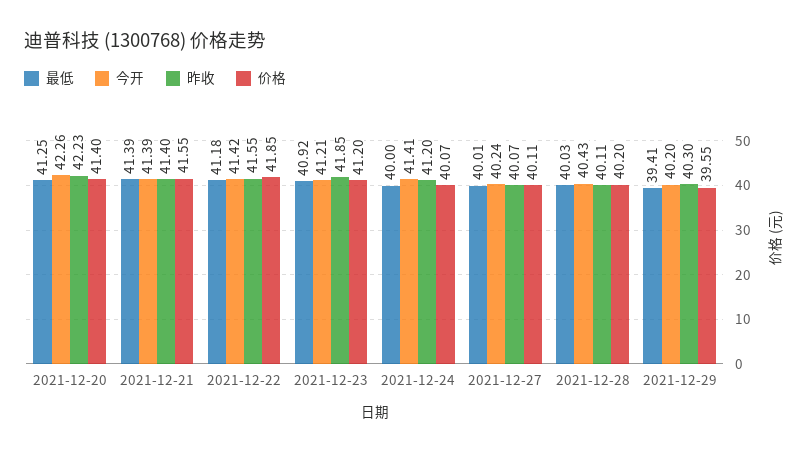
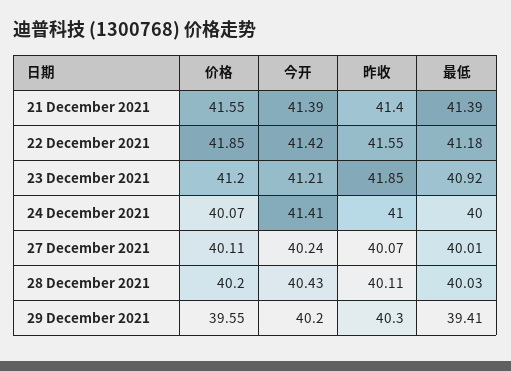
  {
    "最低": {
-     "2021-12-20": 41.25,
      "2021-12-21": 41.39,
      "2021-12-22": 41.18,
      "2021-12-23": 40.92,
      "2021-12-24": 40,
      "2021-12-27": 40.01,
      "2021-12-28": 40.03,
      "2021-12-29": 39.41
    },
    "今开": {
-     "2021-12-20": 42.26,
      "2021-12-21": 41.39,
      "2021-12-22": 41.42,
      "2021-12-23": 41.21,
      "2021-12-24": 41.41,
      "2021-12-27": 40.24,
      "2021-12-28": 40.43,
      "2021-12-29": 40.2
    },
    "昨收": {
-     "2021-12-20": 42.23,
      "2021-12-21": 41.4,
      "2021-12-22": 41.55,
      "2021-12-23": 41.85,
-     "2021-12-24": 41.2,
+     "2021-12-24": 41,
      "2021-12-27": 40.07,
      "2021-12-28": 40.11,
      "2021-12-29": 40.3
    },
    "价格": {
-     "2021-12-20": 41.4,
      "2021-12-21": 41.55,
      "2021-12-22": 41.85,
      "2021-12-23": 41.2,
      "2021-12-24": 40.07,
      "2021-12-27": 40.11,
      "2021-12-28": 40.2,
      "2021-12-29": 39.55
    }
  }

